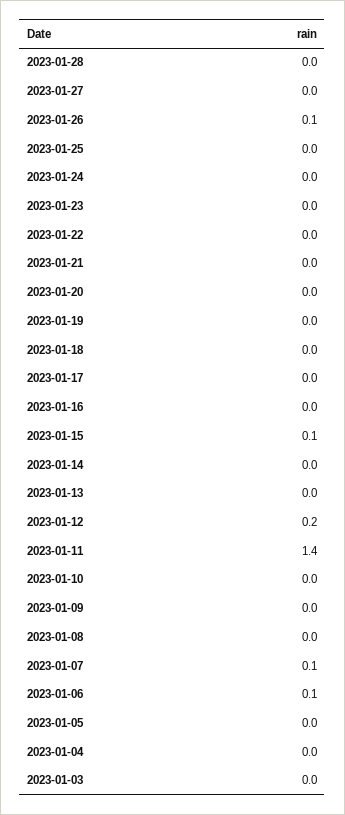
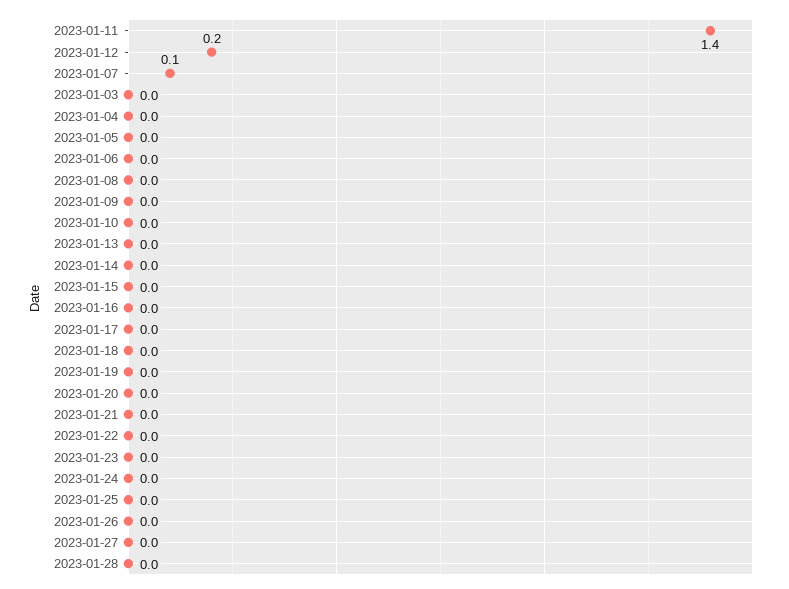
  {
    "2023-01-28": 0,
    "2023-01-27": 0,
-   "2023-01-26": 0.1,
+   "2023-01-26": 0,
    "2023-01-25": 0,
    "2023-01-24": 0,
    "2023-01-23": 0,
    "2023-01-22": 0,
    "2023-01-21": 0,
    "2023-01-20": 0,
    "2023-01-19": 0,
    "2023-01-18": 0,
    "2023-01-17": 0,
    "2023-01-16": 0,
-   "2023-01-15": 0.1,
+   "2023-01-15": 0,
    "2023-01-14": 0,
    "2023-01-13": 0,
    "2023-01-12": 0.2,
    "2023-01-11": 1.4,
    "2023-01-10": 0,
    "2023-01-09": 0,
    "2023-01-08": 0,
    "2023-01-07": 0.1,
-   "2023-01-06": 0.1,
+   "2023-01-06": 0,
    "2023-01-05": 0,
    "2023-01-04": 0,
    "2023-01-03": 0
  }

